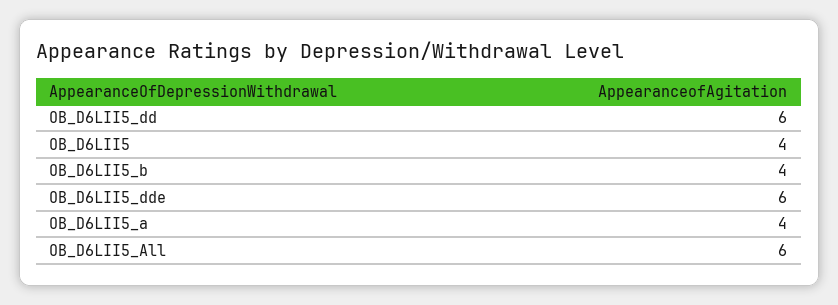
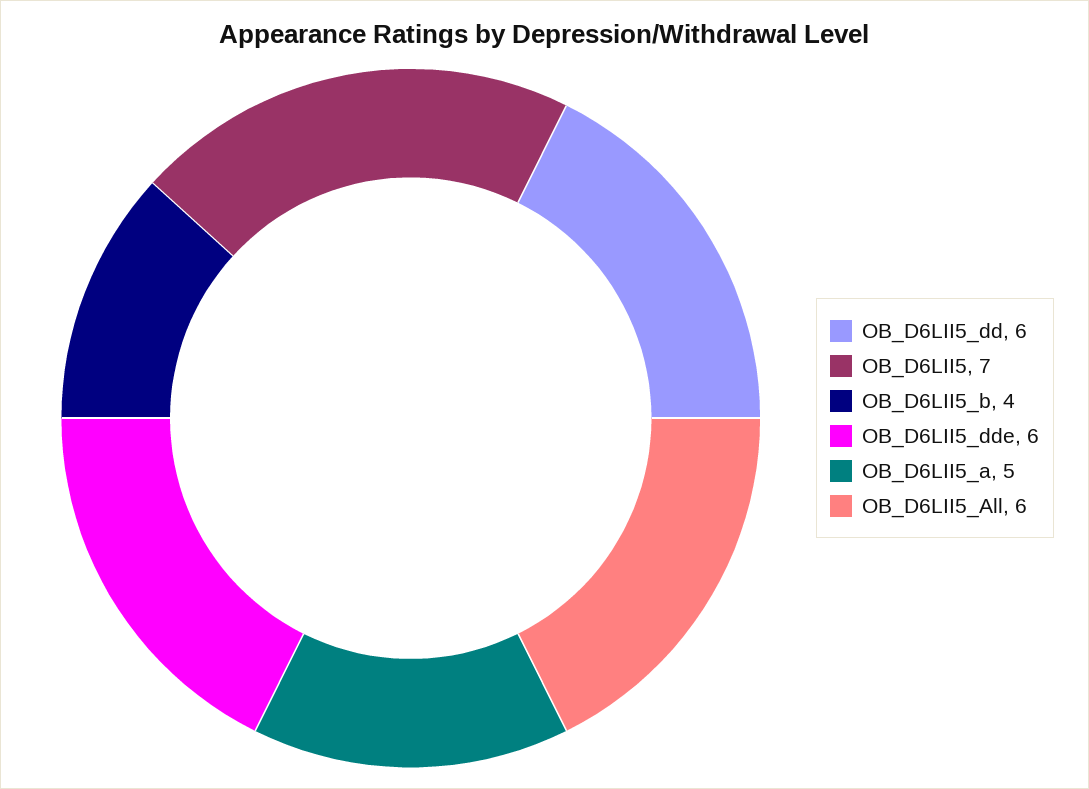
  {
    "OB_D6LII5_dd": 6,
-   "OB_D6LII5": 4,
+   "OB_D6LII5": 7,
    "OB_D6LII5_b": 4,
    "OB_D6LII5_dde": 6,
-   "OB_D6LII5_a": 4,
+   "OB_D6LII5_a": 5,
    "OB_D6LII5_All": 6
  }

